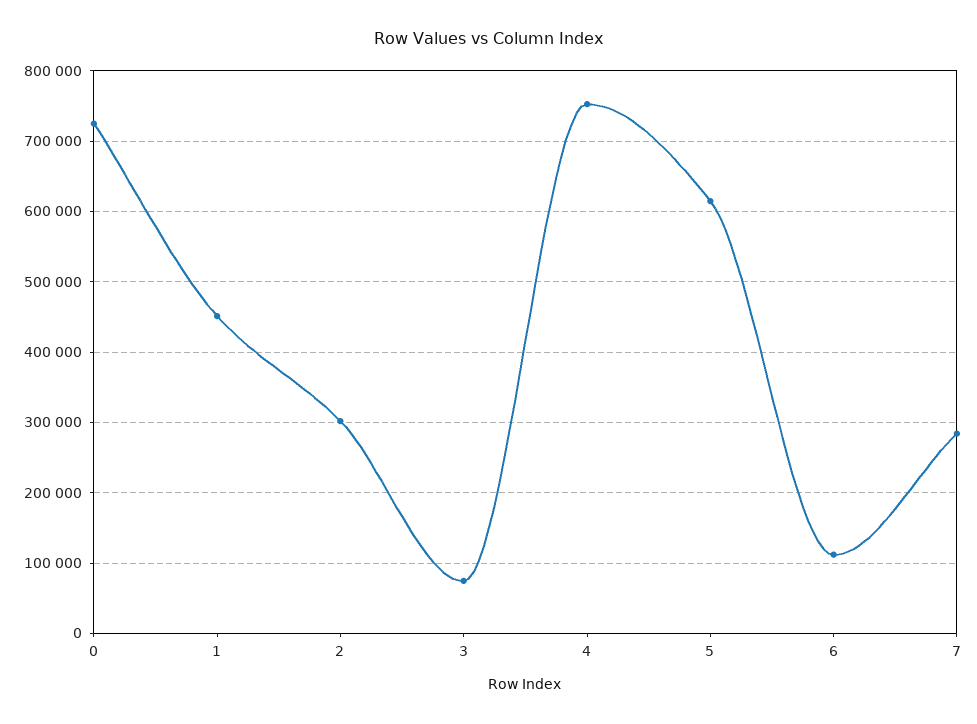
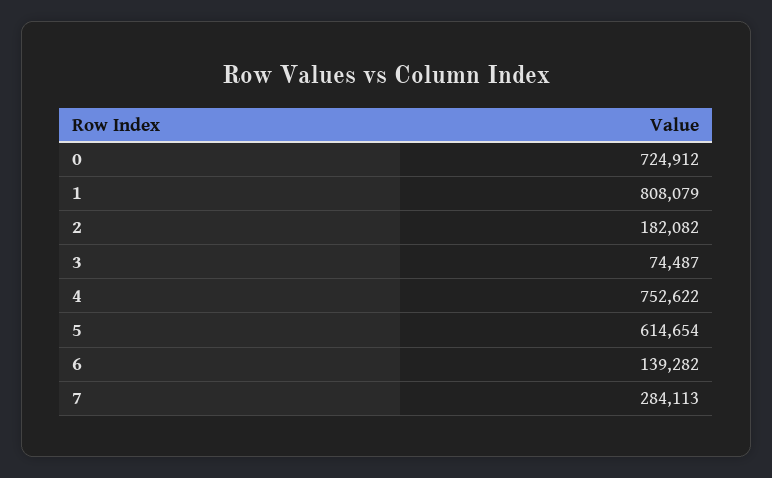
  {
    "0": 724912,
-   "1": 450000,
+   "1": 808079,
-   "2": 300000,
+   "2": 182082,
    "3": 74487,
    "4": 752622,
    "5": 614654,
-   "6": 110000,
+   "6": 139282,
    "7": 284113
  }

